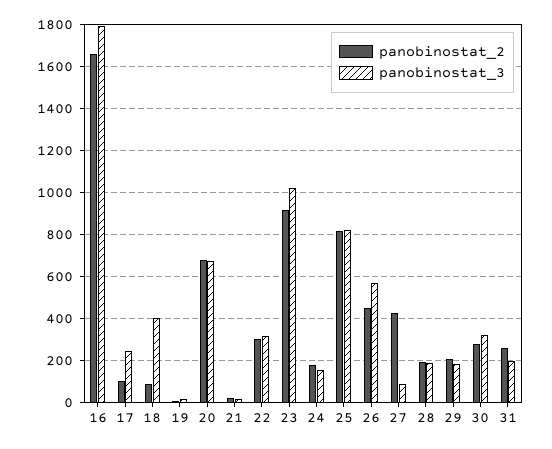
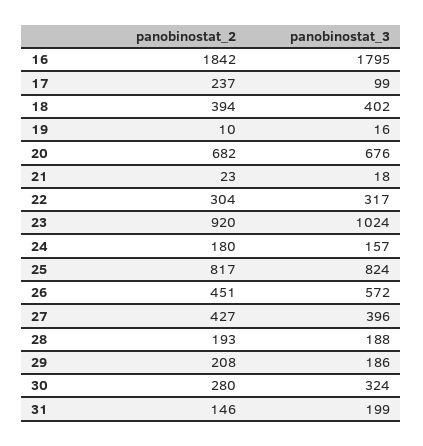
  {
    "panobinostat_2": {
-     "16": 1650,
+     "16": 1842,
-     "17": 100,
+     "17": 237,
-     "18": 100,
+     "18": 394,
      "19": 10,
      "20": 682,
      "21": 23,
      "22": 304,
      "23": 920,
      "24": 180,
      "25": 817,
      "26": 451,
      "27": 427,
      "28": 193,
      "29": 208,
      "30": 280,
-     "31": 250
+     "31": 146
    },
    "panobinostat_3": {
      "16": 1795,
-     "17": 250,
+     "17": 99,
      "18": 402,
      "19": 16,
      "20": 676,
      "21": 18,
      "22": 317,
      "23": 1024,
      "24": 157,
      "25": 824,
      "26": 572,
-     "27": 100,
+     "27": 396,
      "28": 188,
      "29": 186,
      "30": 324,
      "31": 199
    }
  }

